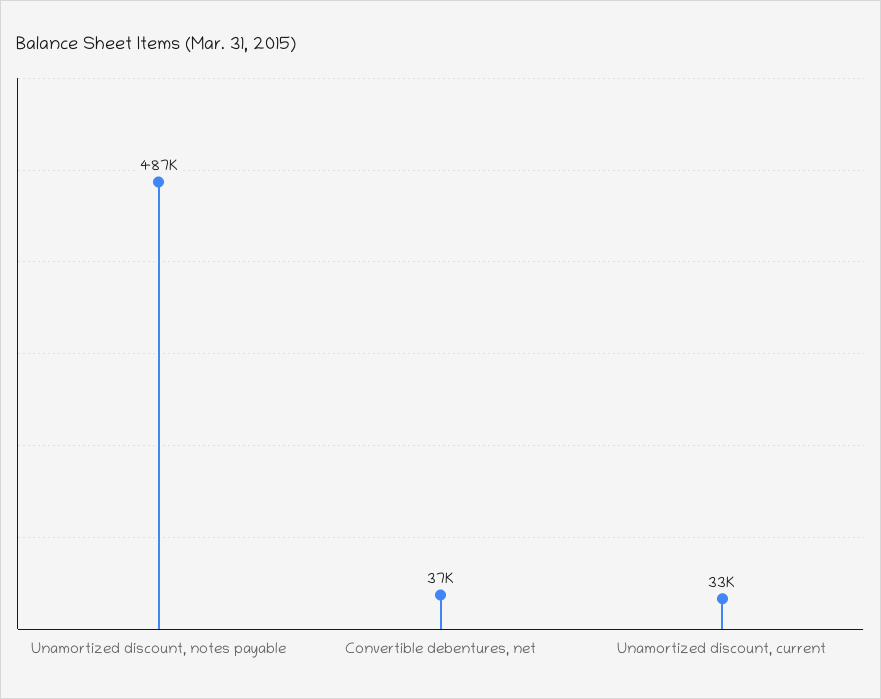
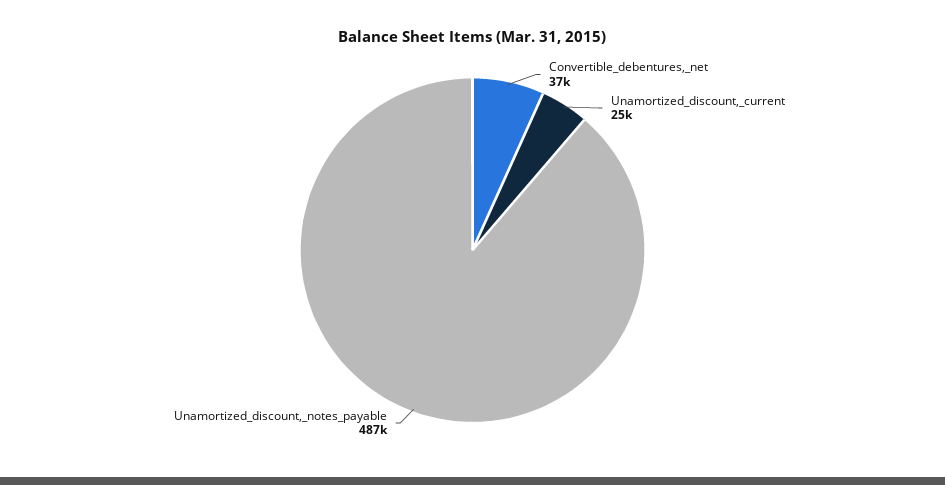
  {
    "Unamortized discount, notes payable": 487000,
    "Convertible debentures, net": 37000,
-   "Unamortized discount, current": 33000
+   "Unamortized discount, current": 25000
  }

